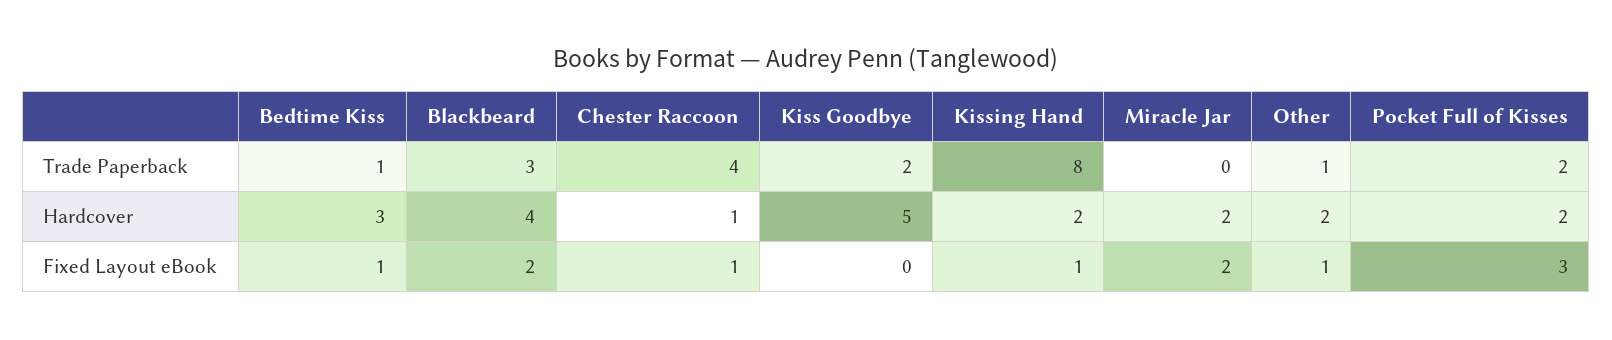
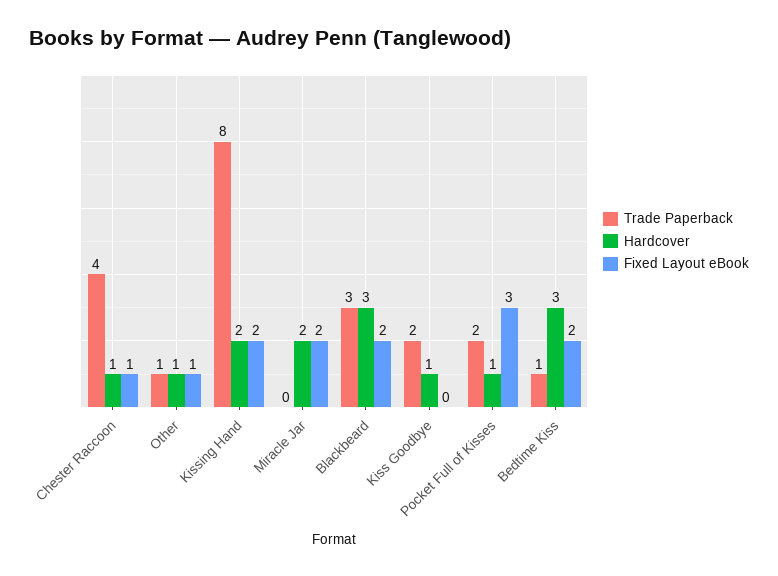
  {
    "Trade Paperback": {
      "Bedtime Kiss": 1,
      "Blackbeard": 3,
      "Chester Raccoon": 4,
      "Kiss Goodbye": 2,
      "Kissing Hand": 8,
      "Miracle Jar": 0,
      "Other": 1,
      "Pocket Full of Kisses": 2
    },
    "Hardcover": {
      "Bedtime Kiss": 3,
-     "Blackbeard": 4,
+     "Blackbeard": 3,
      "Chester Raccoon": 1,
-     "Kiss Goodbye": 5,
+     "Kiss Goodbye": 1,
      "Kissing Hand": 2,
      "Miracle Jar": 2,
-     "Other": 2,
+     "Other": 1,
-     "Pocket Full of Kisses": 2
+     "Pocket Full of Kisses": 1
    },
    "Fixed Layout eBook": {
-     "Bedtime Kiss": 1,
+     "Bedtime Kiss": 2,
      "Blackbeard": 2,
      "Chester Raccoon": 1,
      "Kiss Goodbye": 0,
-     "Kissing Hand": 1,
+     "Kissing Hand": 2,
      "Miracle Jar": 2,
      "Other": 1,
      "Pocket Full of Kisses": 3
    }
  }

